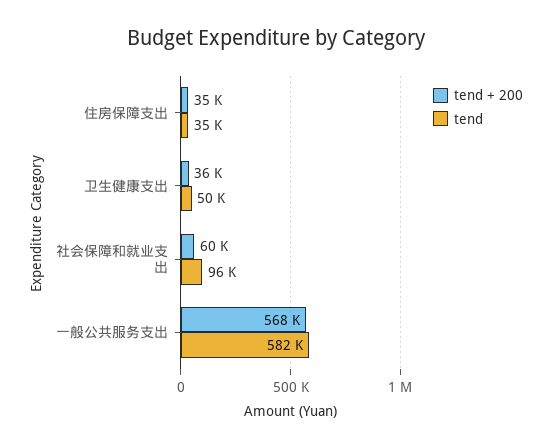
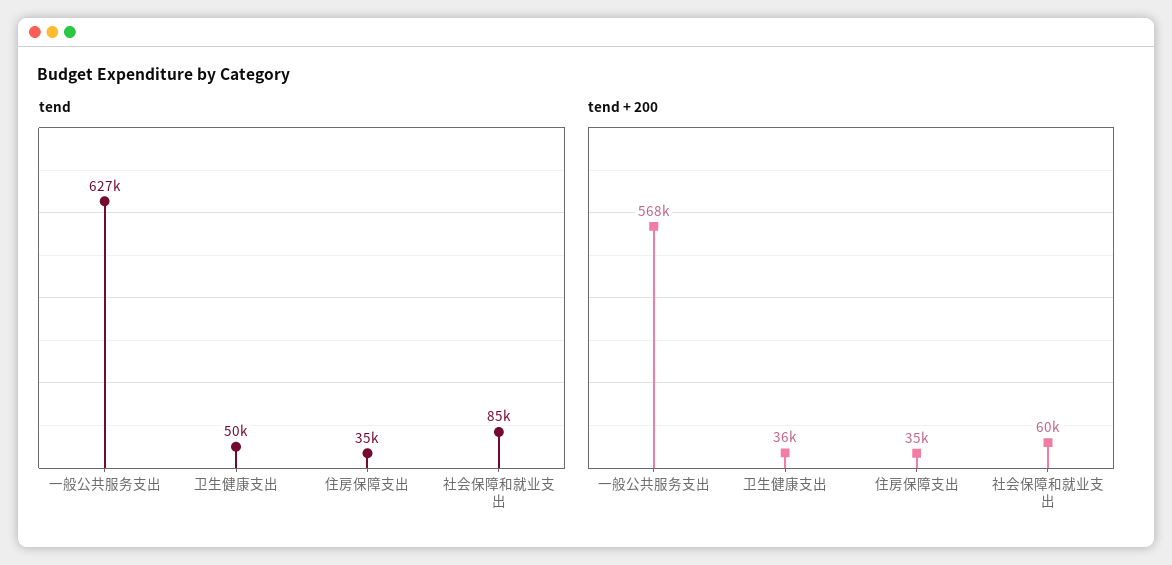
  {
    "tend + 200": {
      "住房保障支出": 35000,
      "卫生健康支出": 36000,
      "社会保障和就业支出": 60000,
      "一般公共服务支出": 568000
    },
    "tend": {
      "住房保障支出": 35000,
      "卫生健康支出": 50000,
-     "社会保障和就业支出": 96000,
+     "社会保障和就业支出": 85000,
-     "一般公共服务支出": 582000
+     "一般公共服务支出": 627000
    }
  }

